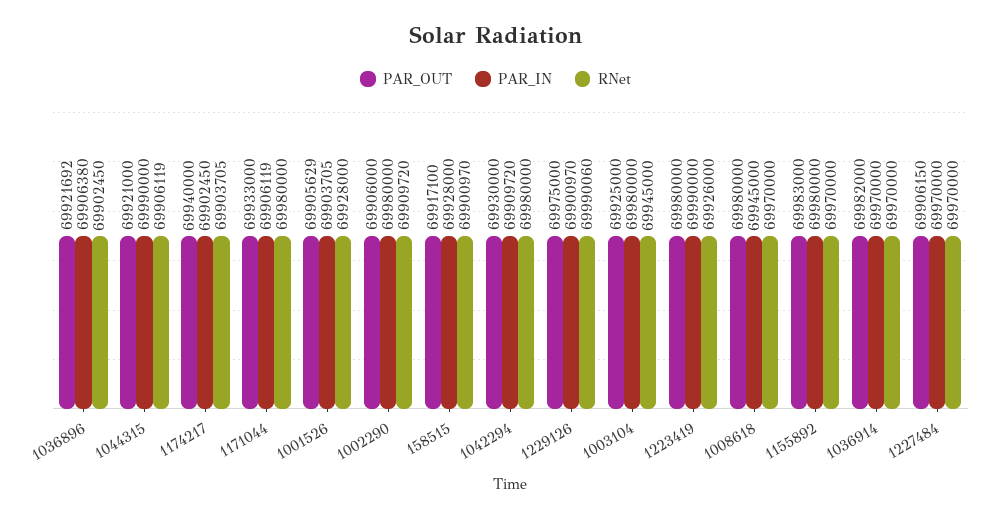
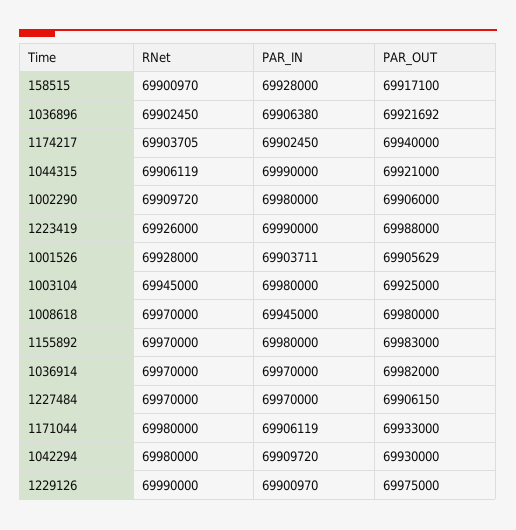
  {
    "PAR_OUT": {
      "1036896": 69921692,
      "1044315": 69921000,
      "1174217": 69940000,
      "1171044": 69933000,
      "1001526": 69905629,
      "1002290": 69906000,
      "158515": 69917100,
      "1042294": 69930000,
      "1229126": 69975000,
      "1003104": 69925000,
-     "1223419": 69980000,
+     "1223419": 69988000,
      "1008618": 69980000,
      "1155892": 69983000,
      "1036914": 69982000,
      "1227484": 69906150
    },
    "PAR_IN": {
      "1036896": 69906380,
      "1044315": 69990000,
      "1174217": 69902450,
      "1171044": 69906119,
-     "1001526": 69903705,
+     "1001526": 69903711,
      "1002290": 69980000,
      "158515": 69928000,
      "1042294": 69909720,
      "1229126": 69900970,
      "1003104": 69980000,
      "1223419": 69990000,
      "1008618": 69945000,
      "1155892": 69980000,
      "1036914": 69970000,
      "1227484": 69970000
    },
    "RNet": {
      "1036896": 69902450,
      "1044315": 69906119,
      "1174217": 69903705,
      "1171044": 69980000,
      "1001526": 69928000,
      "1002290": 69909720,
      "158515": 69900970,
      "1042294": 69980000,
-     "1229126": 69990060,
+     "1229126": 69990000,
      "1003104": 69945000,
      "1223419": 69926000,
      "1008618": 69970000,
      "1155892": 69970000,
      "1036914": 69970000,
      "1227484": 69970000
    }
  }

